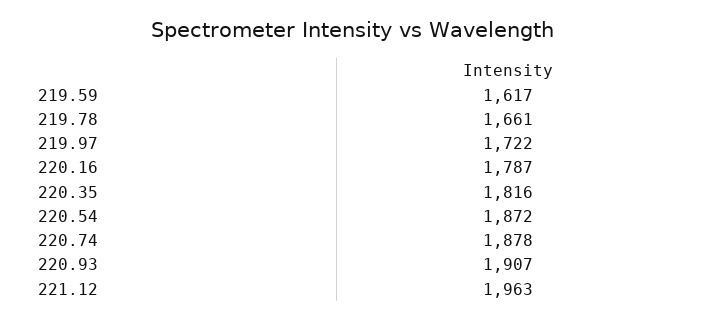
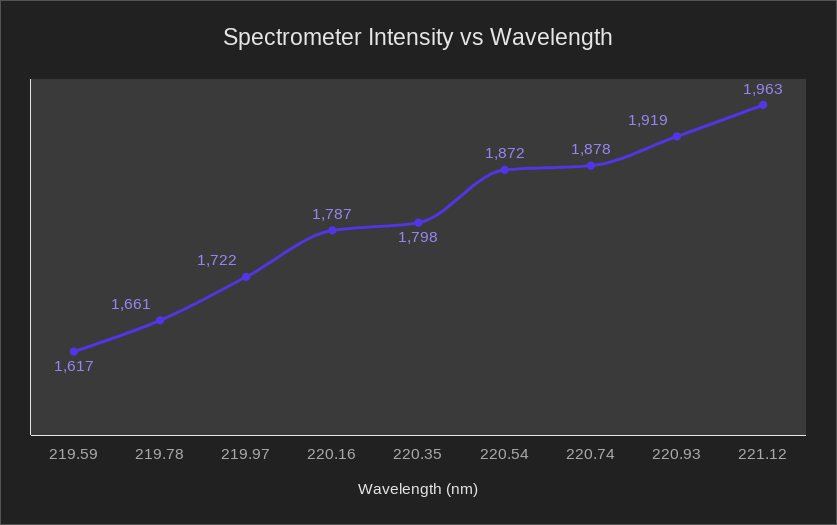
  {
    "219.59": 1617,
    "219.78": 1661,
    "219.97": 1722,
    "220.16": 1787,
-   "220.35": 1816,
+   "220.35": 1798,
    "220.54": 1872,
    "220.74": 1878,
-   "220.93": 1907,
+   "220.93": 1919,
    "221.12": 1963
  }

